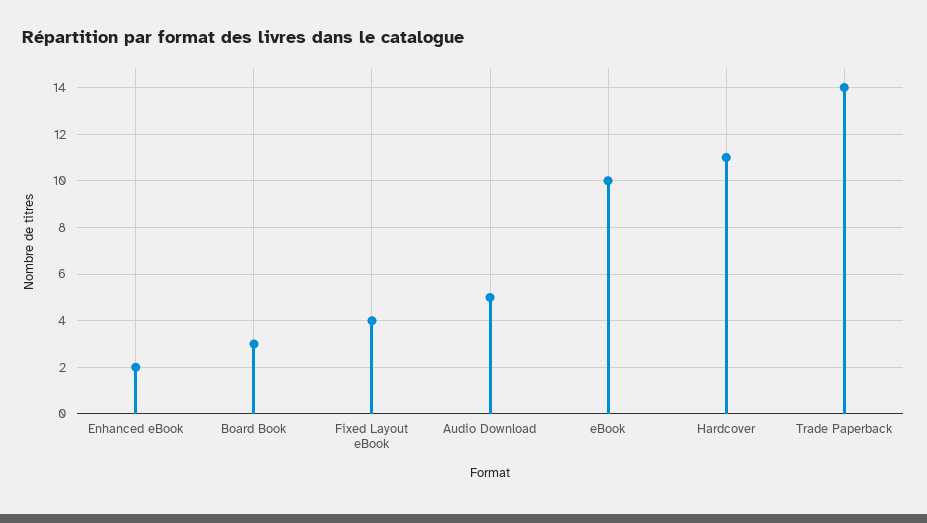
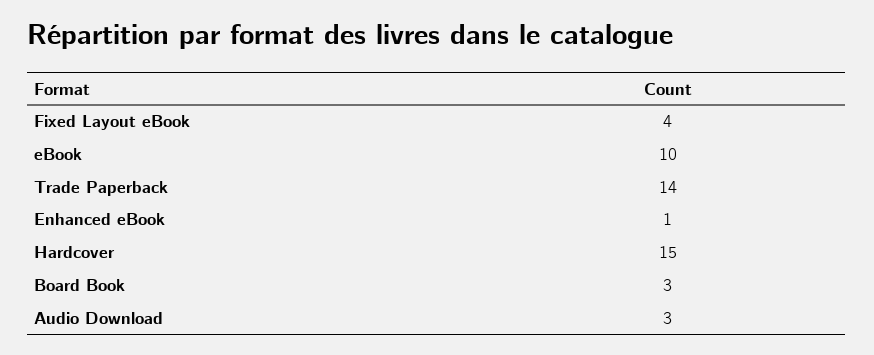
  {
-   "Enhanced eBook": 2,
+   "Enhanced eBook": 1,
    "Board Book": 3,
    "Fixed Layout eBook": 4,
-   "Audio Download": 5,
+   "Audio Download": 3,
    "eBook": 10,
-   "Hardcover": 11,
+   "Hardcover": 15,
    "Trade Paperback": 14
  }

